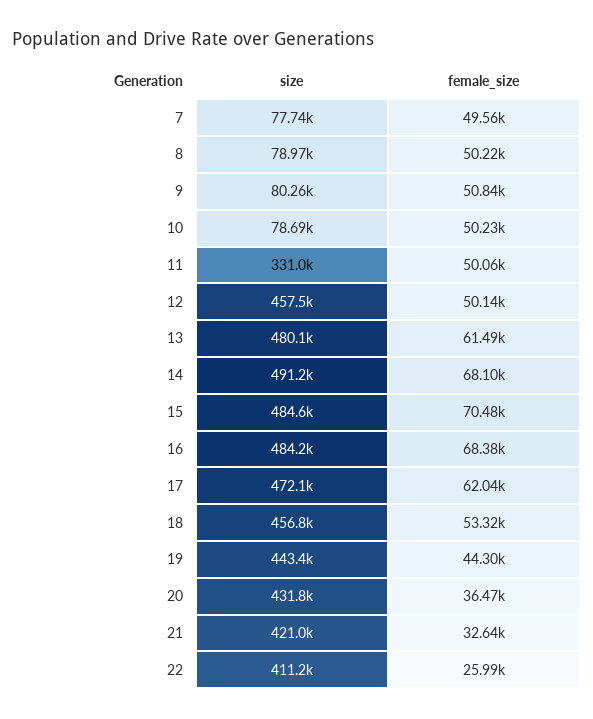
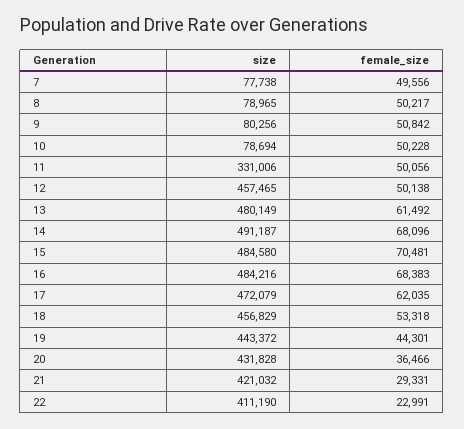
  {
    "size": {
      "7": 77738,
      "8": 78965,
      "9": 80256,
      "10": 78694,
      "11": 331006,
      "12": 457465,
      "13": 480149,
      "14": 491187,
      "15": 484580,
      "16": 484216,
      "17": 472079,
      "18": 456829,
      "19": 443372,
      "20": 431828,
      "21": 421032,
      "22": 411190
    },
    "female_size": {
      "7": 49556,
      "8": 50217,
      "9": 50842,
      "10": 50228,
      "11": 50056,
      "12": 50138,
      "13": 61492,
      "14": 68096,
      "15": 70481,
      "16": 68383,
      "17": 62035,
      "18": 53318,
      "19": 44301,
      "20": 36466,
-     "21": 32640,
+     "21": 29331,
-     "22": 25990
+     "22": 22991
    }
  }

